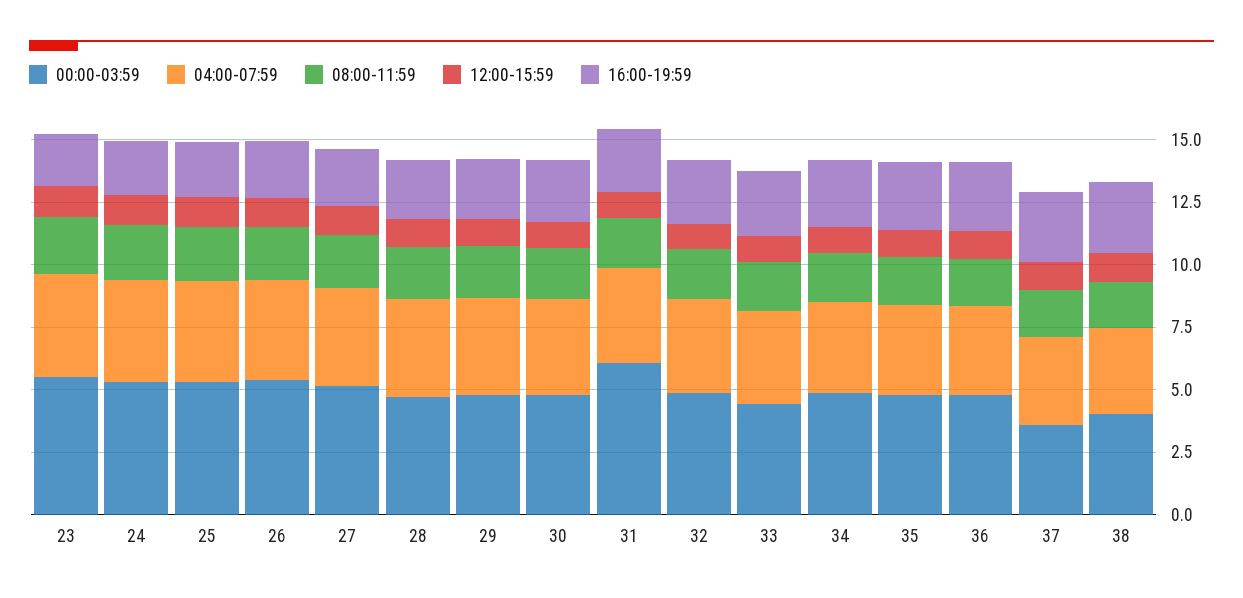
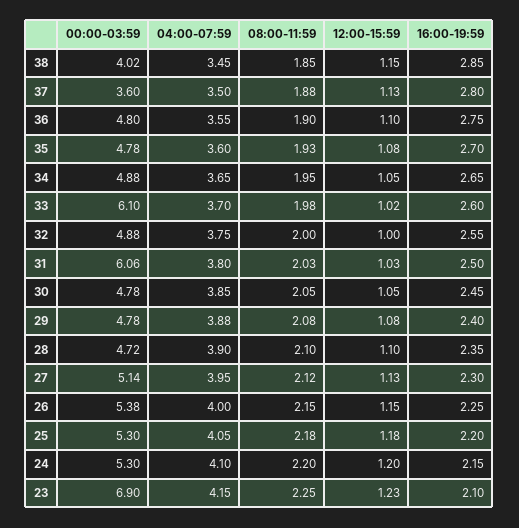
  {
    "00:00-03:59": {
-     "23": 5.5,
+     "23": 6.9,
      "24": 5.3,
      "25": 5.3,
      "26": 5.38,
      "27": 5.14,
      "28": 4.72,
      "29": 4.78,
      "30": 4.78,
      "31": 6.06,
      "32": 4.88,
-     "33": 4.5,
+     "33": 6.1,
      "34": 4.88,
      "35": 4.78,
      "36": 4.8,
      "37": 3.6,
      "38": 4.02
    },
    "04:00-07:59": {
      "23": 4.15,
      "24": 4.1,
      "25": 4.05,
      "26": 4,
      "27": 3.95,
      "28": 3.9,
      "29": 3.88,
      "30": 3.85,
      "31": 3.8,
      "32": 3.75,
      "33": 3.7,
      "34": 3.65,
      "35": 3.6,
      "36": 3.55,
      "37": 3.5,
      "38": 3.45
    },
    "08:00-11:59": {
      "23": 2.25,
      "24": 2.2,
      "25": 2.18,
      "26": 2.15,
      "27": 2.12,
      "28": 2.1,
      "29": 2.08,
      "30": 2.05,
      "31": 2.03,
      "32": 2,
      "33": 1.98,
      "34": 1.95,
      "35": 1.93,
      "36": 1.9,
      "37": 1.88,
      "38": 1.85
    },
    "12:00-15:59": {
      "23": 1.23,
      "24": 1.2,
      "25": 1.18,
      "26": 1.15,
      "27": 1.13,
      "28": 1.1,
      "29": 1.08,
      "30": 1.05,
      "31": 1.03,
      "32": 1,
      "33": 1.02,
      "34": 1.05,
      "35": 1.08,
      "36": 1.1,
      "37": 1.13,
      "38": 1.15
    },
    "16:00-19:59": {
      "23": 2.1,
      "24": 2.15,
      "25": 2.2,
      "26": 2.25,
      "27": 2.3,
      "28": 2.35,
      "29": 2.4,
      "30": 2.45,
      "31": 2.5,
      "32": 2.55,
      "33": 2.6,
      "34": 2.65,
      "35": 2.7,
      "36": 2.75,
      "37": 2.8,
      "38": 2.85
    }
  }

